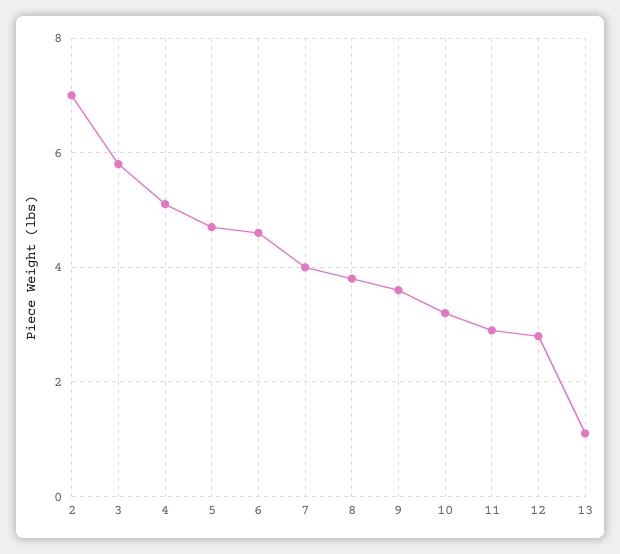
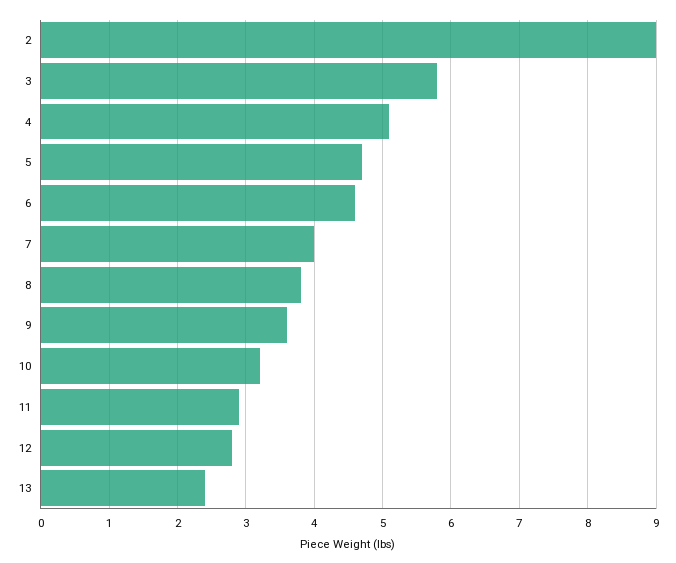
  {
-   "2": 7,
+   "2": 9,
    "3": 5.8,
    "4": 5.1,
    "5": 4.7,
    "6": 4.6,
    "7": 4,
    "8": 3.8,
    "9": 3.6,
    "10": 3.2,
    "11": 2.9,
    "12": 2.8,
-   "13": 1
+   "13": 2.4
  }

